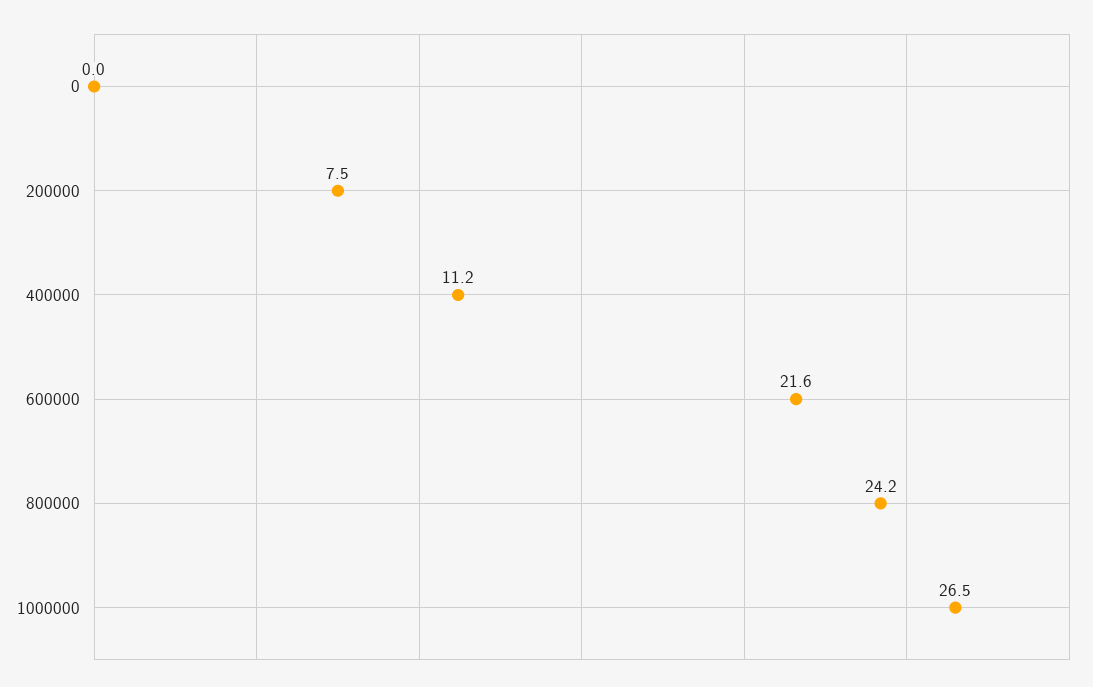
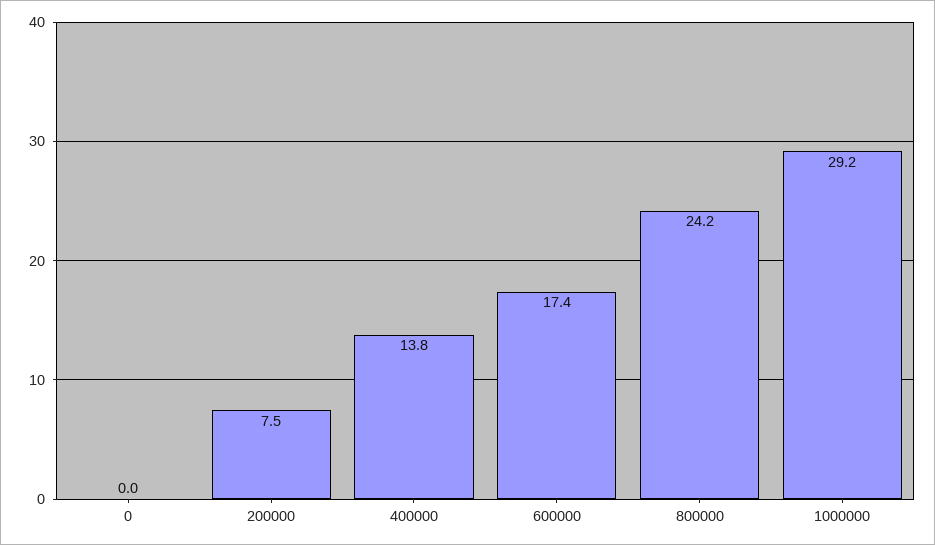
  {
    "0": 0,
    "200000": 7.5,
-   "400000": 11.2,
+   "400000": 13.8,
-   "600000": 21.6,
+   "600000": 17.4,
    "800000": 24.2,
-   "1000000": 26.5
+   "1000000": 29.2
  }

